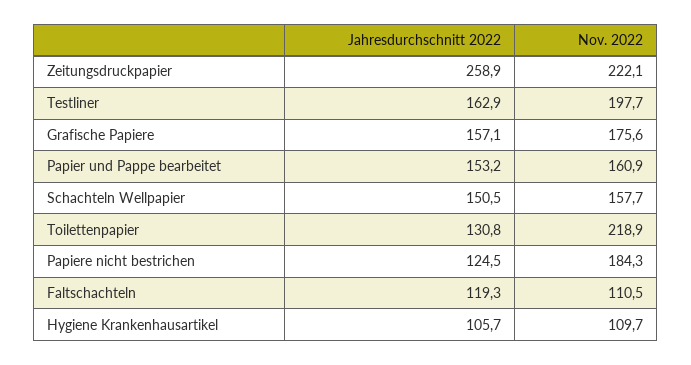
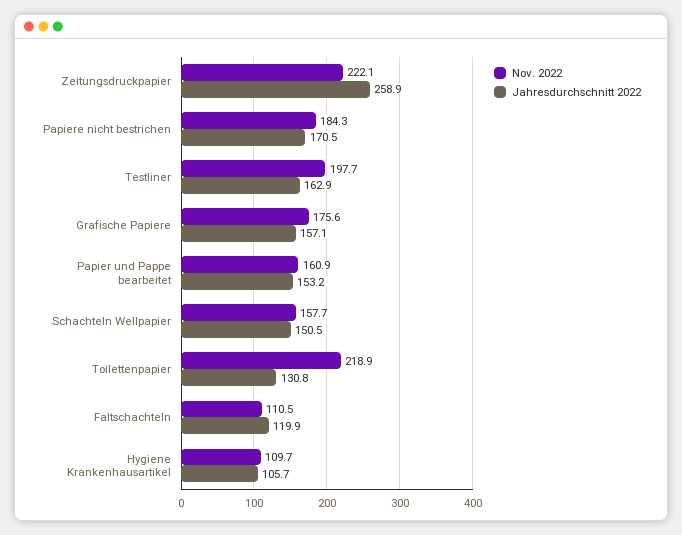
  {
    "Jahresdurchschnitt 2022": {
      "Zeitungsdruckpapier": 258.9,
      "Testliner": 162.9,
      "Grafische Papiere": 157.1,
      "Papier und Pappe bearbeitet": 153.2,
      "Schachteln Wellpapier": 150.5,
      "Toilettenpapier": 130.8,
-     "Papiere nicht bestrichen": 124.5,
+     "Papiere nicht bestrichen": 170.5,
-     "Faltschachteln": 119.3,
+     "Faltschachteln": 119.9,
      "Hygiene Krankenhausartikel": 105.7
    },
    "Nov. 2022": {
      "Zeitungsdruckpapier": 222.1,
      "Testliner": 197.7,
      "Grafische Papiere": 175.6,
      "Papier und Pappe bearbeitet": 160.9,
      "Schachteln Wellpapier": 157.7,
      "Toilettenpapier": 218.9,
      "Papiere nicht bestrichen": 184.3,
      "Faltschachteln": 110.5,
      "Hygiene Krankenhausartikel": 109.7
    }
  }

